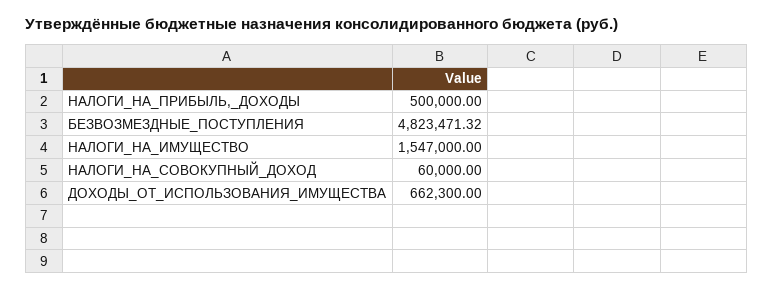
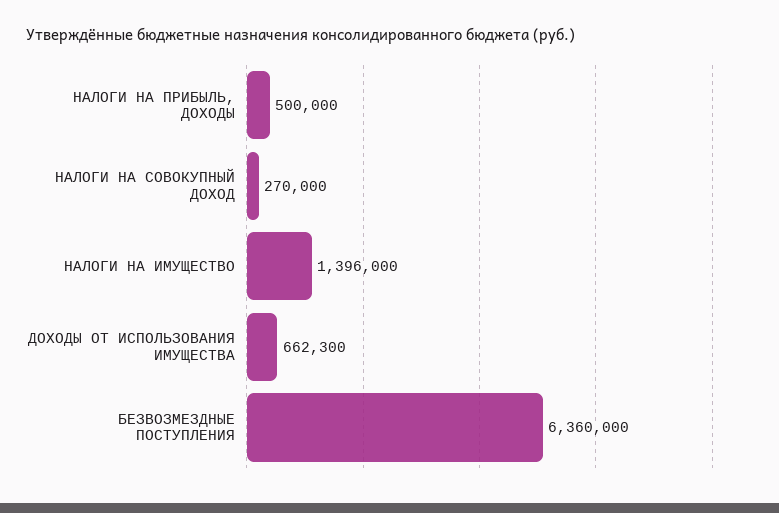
  {
    "НАЛОГИ_НА_ПРИБЫЛЬ,_ДОХОДЫ": 500000,
-   "БЕЗВОЗМЕЗДНЫЕ_ПОСТУПЛЕНИЯ": 4823471.32,
+   "БЕЗВОЗМЕЗДНЫЕ_ПОСТУПЛЕНИЯ": 6360000,
-   "НАЛОГИ_НА_ИМУЩЕСТВО": 1547000,
+   "НАЛОГИ_НА_ИМУЩЕСТВО": 1396000,
-   "НАЛОГИ_НА_СОВОКУПНЫЙ_ДОХОД": 60000,
+   "НАЛОГИ_НА_СОВОКУПНЫЙ_ДОХОД": 270000,
    "ДОХОДЫ_ОТ_ИСПОЛЬЗОВАНИЯ_ИМУЩЕСТВА": 662300
  }

